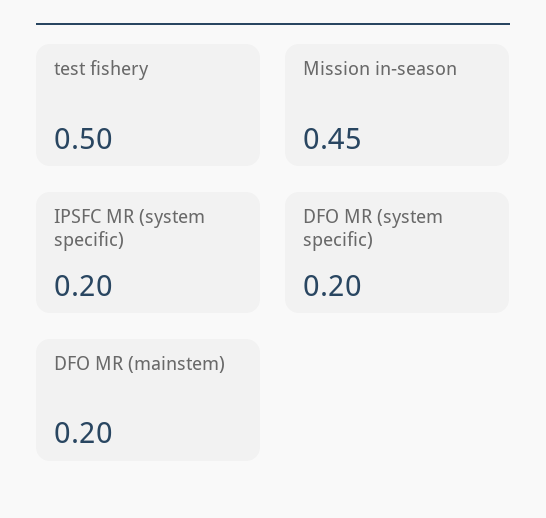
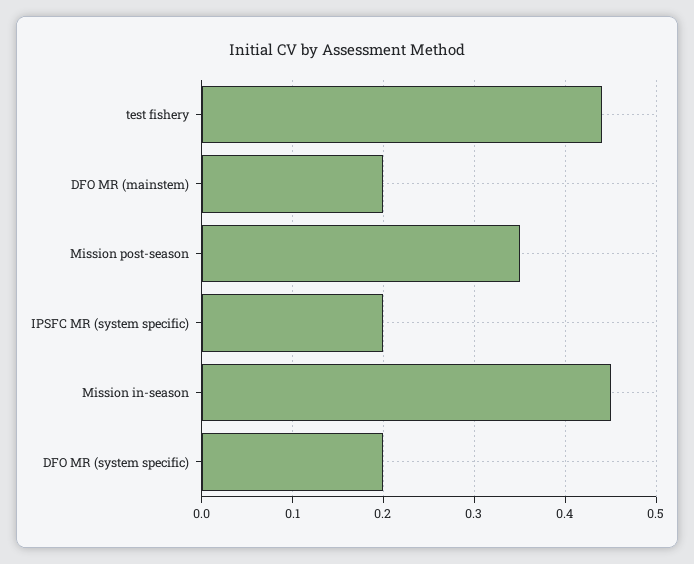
  {
-   "test fishery": 0.5,
+   "test fishery": 0.44,
    "Mission in-season": 0.45,
    "IPSFC MR (system specific)": 0.2,
    "DFO MR (system specific)": 0.2,
-   "DFO MR (mainstem)": 0.2
+   "DFO MR (mainstem)": 0.2,
+   "Mission post-season": 0.35
  }

